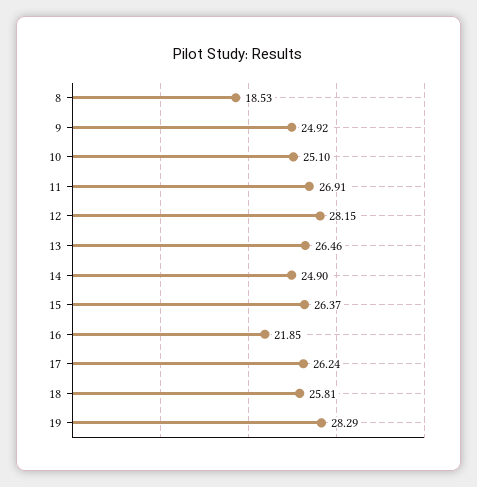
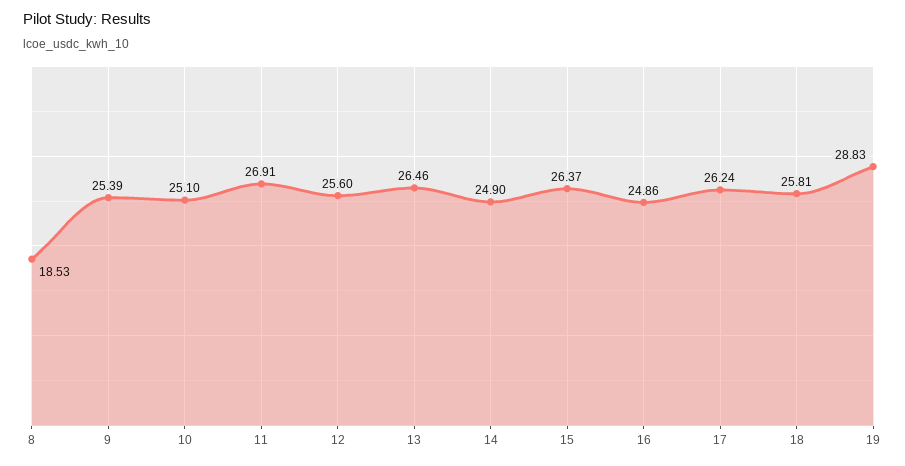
  {
    "8": 18.53,
-   "9": 24.92,
+   "9": 25.39,
    "10": 25.1,
    "11": 26.91,
-   "12": 28.15,
+   "12": 25.6,
    "13": 26.46,
    "14": 24.9,
    "15": 26.37,
-   "16": 21.85,
+   "16": 24.86,
    "17": 26.24,
    "18": 25.81,
-   "19": 28.29
+   "19": 28.83
  }

